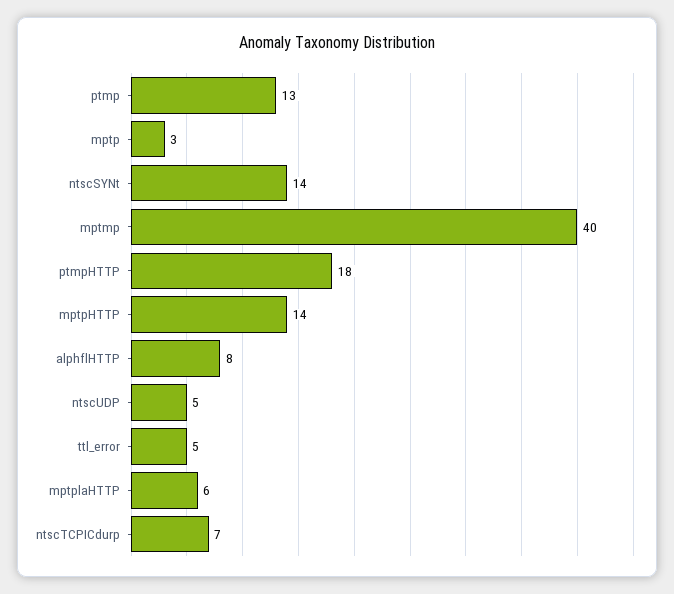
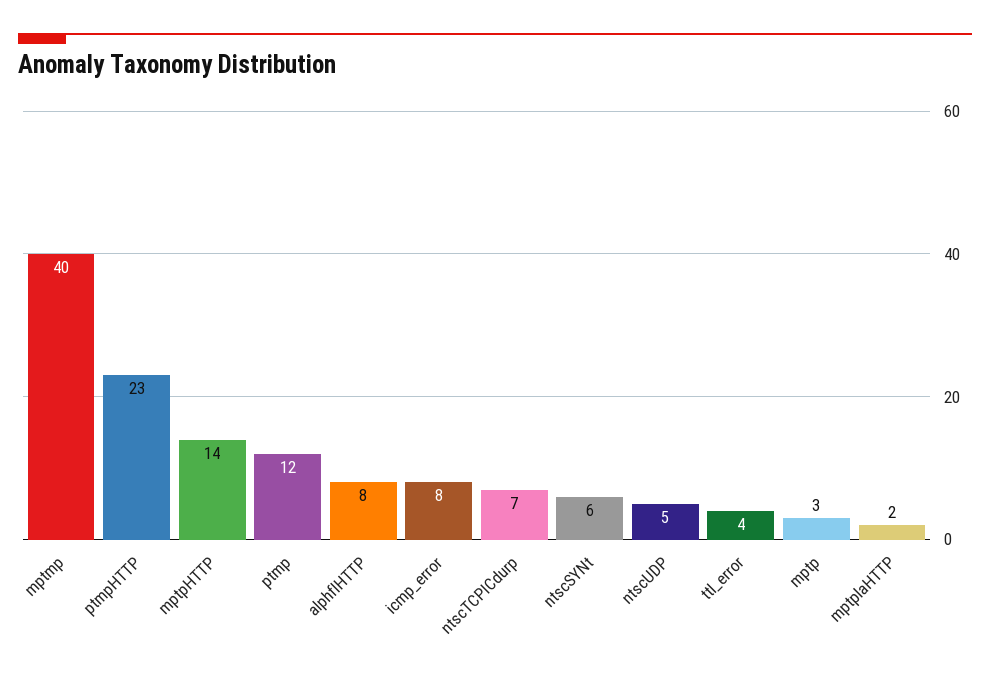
  {
-   "ptmp": 13,
+   "ptmp": 12,
    "mptp": 3,
-   "ntscSYNt": 14,
+   "ntscSYNt": 6,
    "mptmp": 40,
-   "ptmpHTTP": 18,
+   "ptmpHTTP": 23,
    "mptpHTTP": 14,
    "alphflHTTP": 8,
    "ntscUDP": 5,
-   "ttl_error": 5,
+   "ttl_error": 4,
-   "mptplaHTTP": 6,
+   "mptplaHTTP": 2,
-   "ntscTCPICdurp": 7
+   "ntscTCPICdurp": 7,
+   "icmp_error": 8
  }

